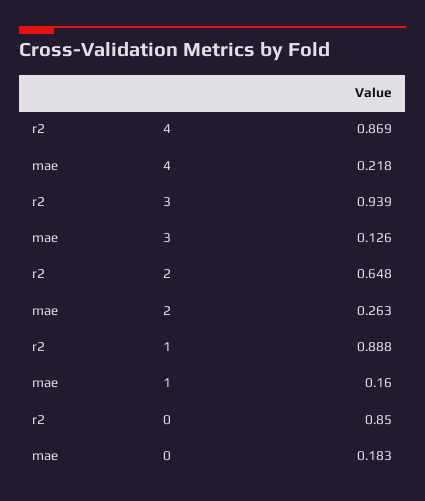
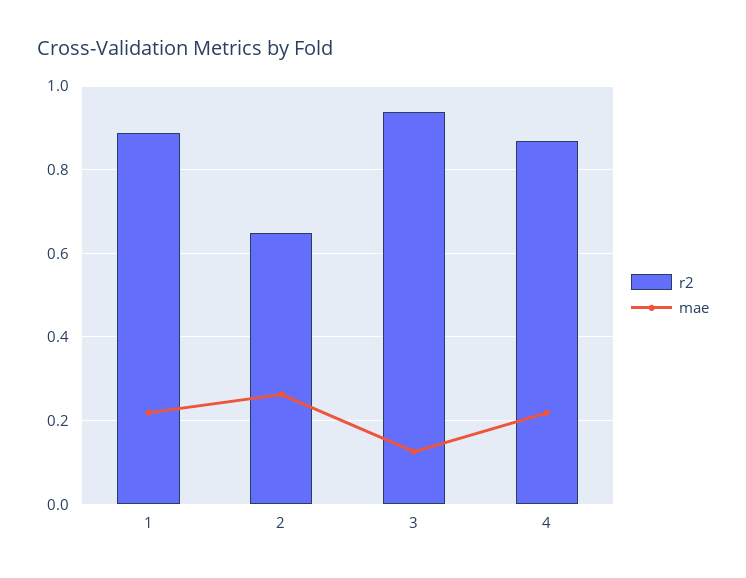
  {
    "r2": {
      "4": 0.869,
      "3": 0.939,
      "2": 0.648,
-     "1": 0.888,
+     "1": 0.888
-     "0": 0.85
    },
    "mae": {
      "4": 0.218,
      "3": 0.126,
      "2": 0.263,
-     "1": 0.16,
+     "1": 0.22
-     "0": 0.183
    }
  }

